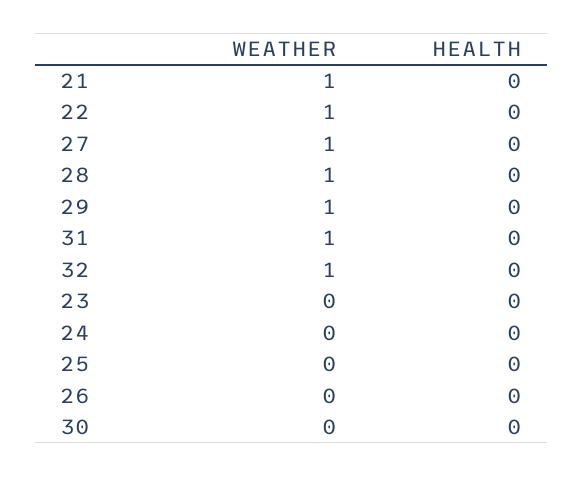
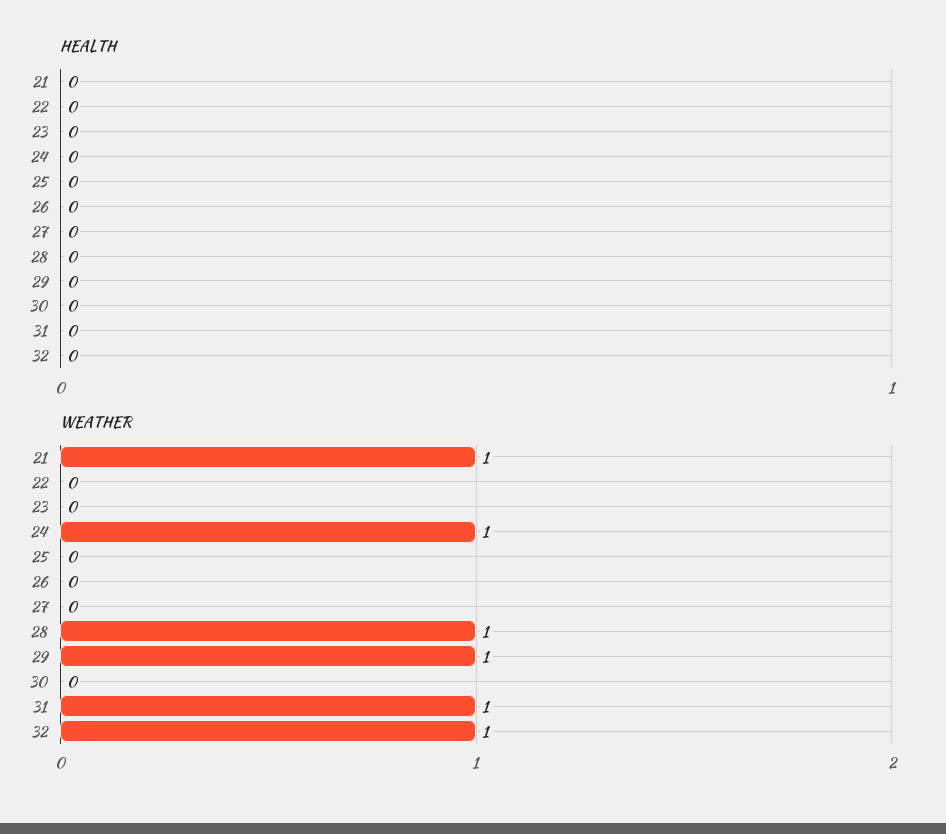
  {
    "WEATHER": {
      "21": 1,
-     "22": 1,
+     "22": 0,
-     "27": 1,
+     "27": 0,
      "28": 1,
      "29": 1,
      "31": 1,
      "32": 1,
      "23": 0,
-     "24": 0,
+     "24": 1,
      "25": 0,
      "26": 0,
      "30": 0
    },
    "HEALTH": {
      "21": 0,
      "22": 0,
      "27": 0,
      "28": 0,
      "29": 0,
      "31": 0,
      "32": 0,
      "23": 0,
      "24": 0,
      "25": 0,
      "26": 0,
      "30": 0
    }
  }

